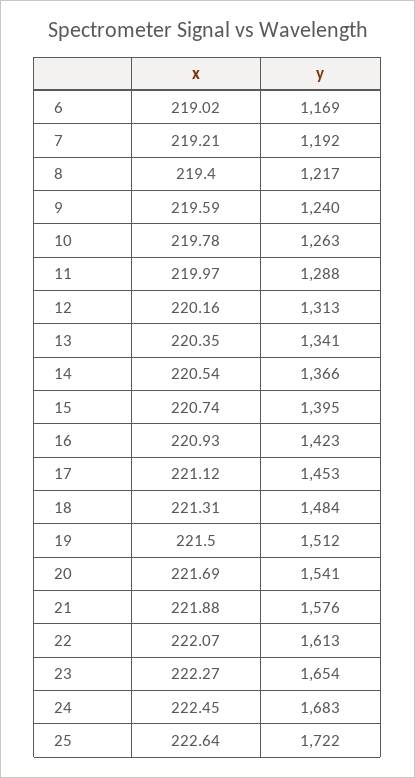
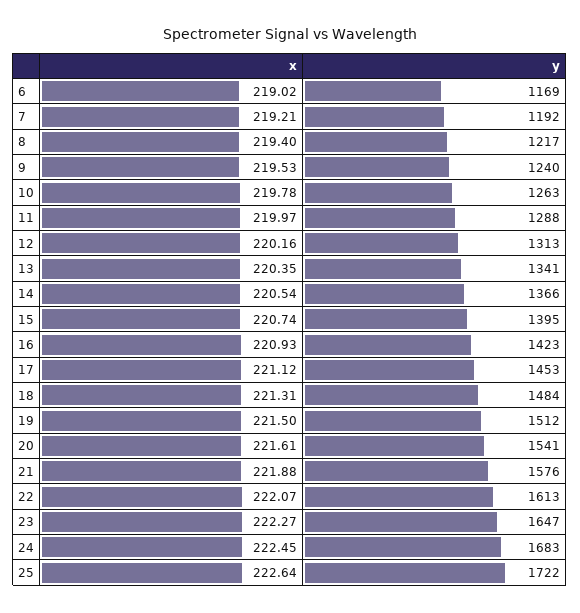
  {
    "x": {
      "6": 219.02,
      "7": 219.21,
      "8": 219.4,
-     "9": 219.59,
+     "9": 219.53,
      "10": 219.78,
      "11": 219.97,
      "12": 220.16,
      "13": 220.35,
      "14": 220.54,
      "15": 220.74,
      "16": 220.93,
      "17": 221.12,
      "18": 221.31,
      "19": 221.5,
-     "20": 221.69,
+     "20": 221.61,
      "21": 221.88,
      "22": 222.07,
      "23": 222.27,
      "24": 222.45,
      "25": 222.64
    },
    "y": {
      "6": 1169,
      "7": 1192,
      "8": 1217,
      "9": 1240,
      "10": 1263,
      "11": 1288,
      "12": 1313,
      "13": 1341,
      "14": 1366,
      "15": 1395,
      "16": 1423,
      "17": 1453,
      "18": 1484,
      "19": 1512,
      "20": 1541,
      "21": 1576,
      "22": 1613,
-     "23": 1654,
+     "23": 1647,
      "24": 1683,
      "25": 1722
    }
  }

